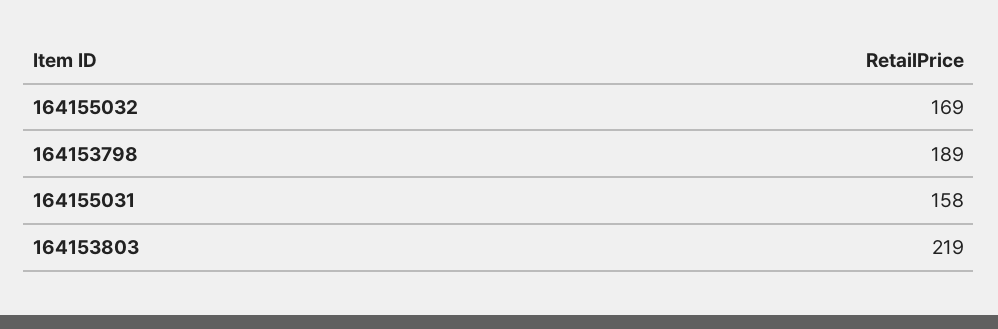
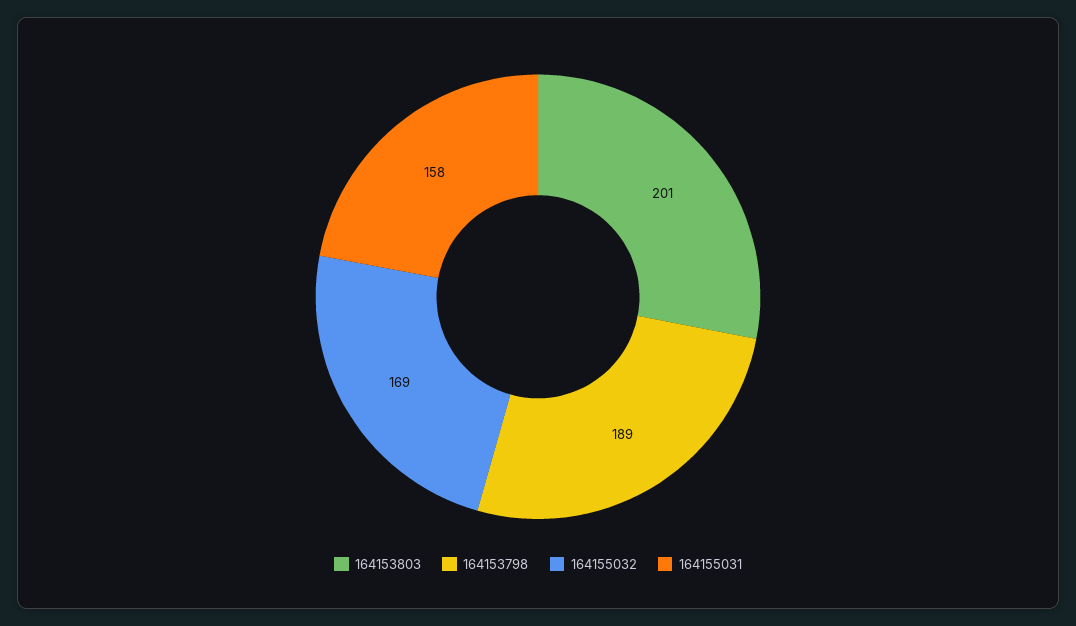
  {
    "164155032": 169,
    "164153798": 189,
    "164155031": 158,
-   "164153803": 219
+   "164153803": 201
  }

